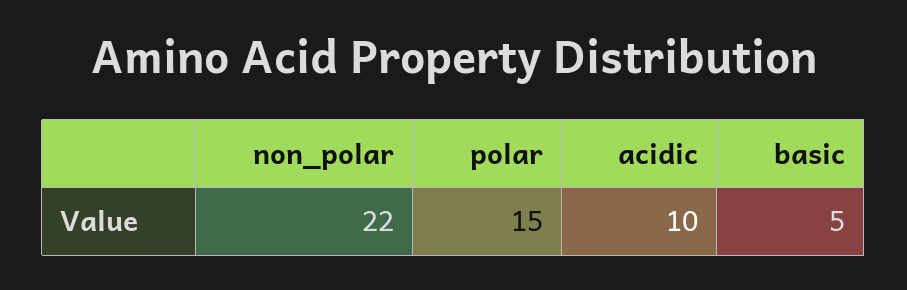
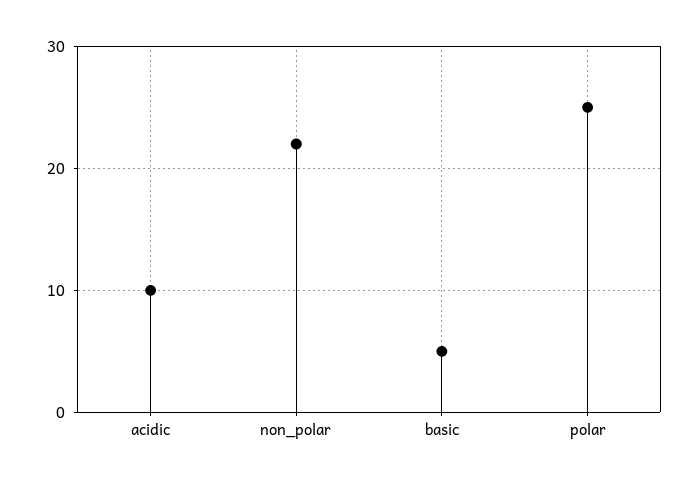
  {
    "non_polar": 22,
-   "polar": 15,
+   "polar": 25,
    "acidic": 10,
    "basic": 5
  }

